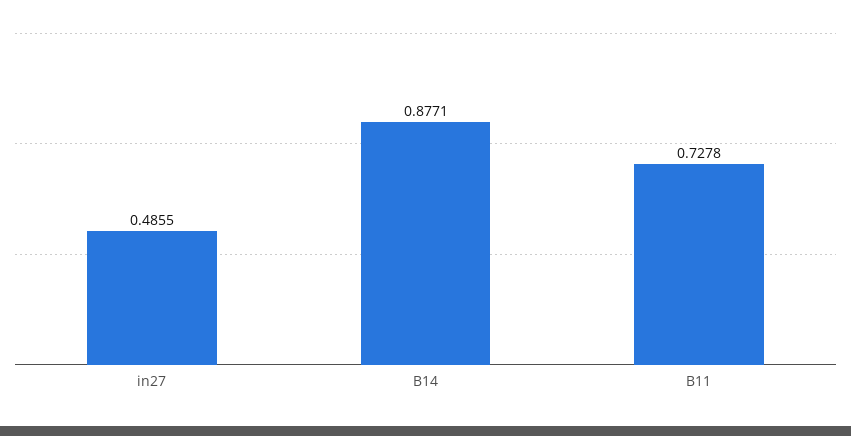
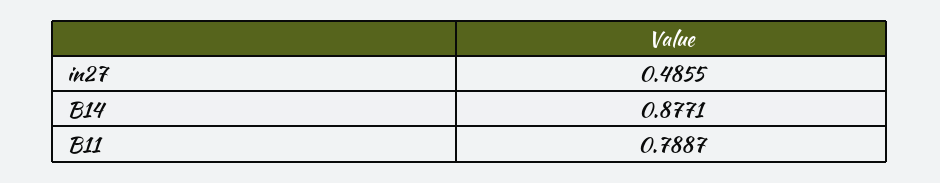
  {
    "in27": 0.4855,
    "B14": 0.8771,
-   "B11": 0.7278
+   "B11": 0.7887
  }

